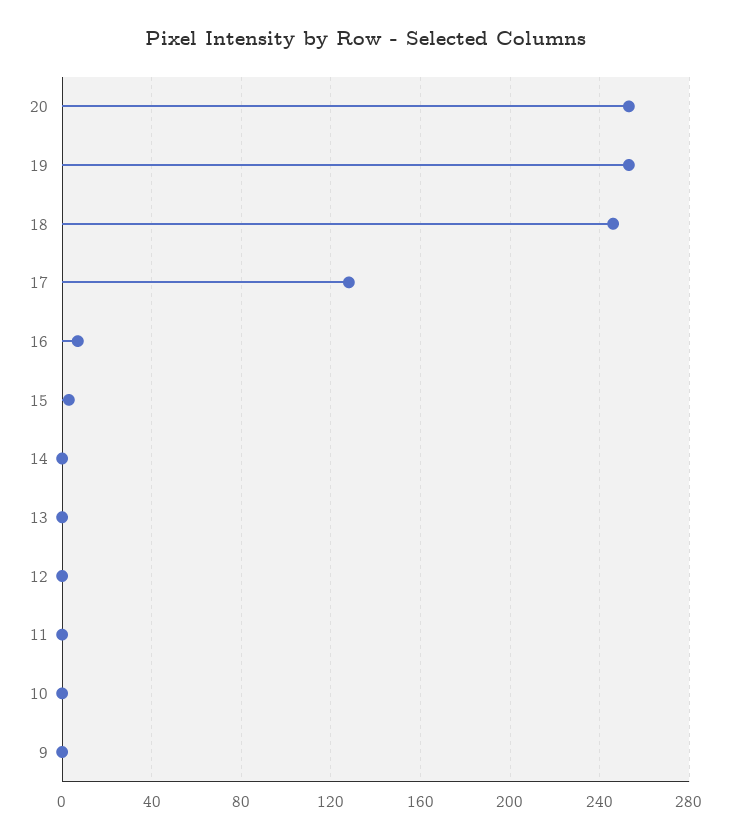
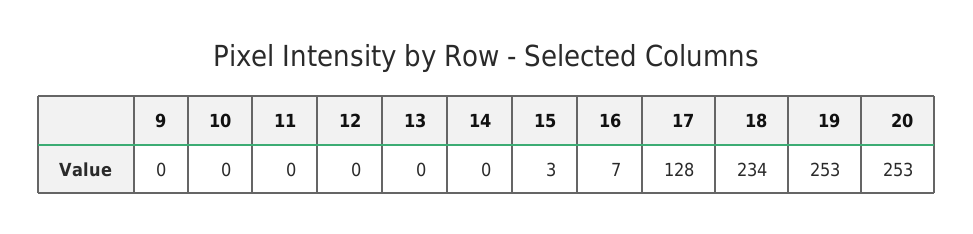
  {
    "20": 253,
    "19": 253,
-   "18": 245,
+   "18": 234,
    "17": 128,
    "16": 7,
    "15": 3,
    "14": 0,
    "13": 0,
    "12": 0,
    "11": 0,
    "10": 0,
    "9": 0
  }

